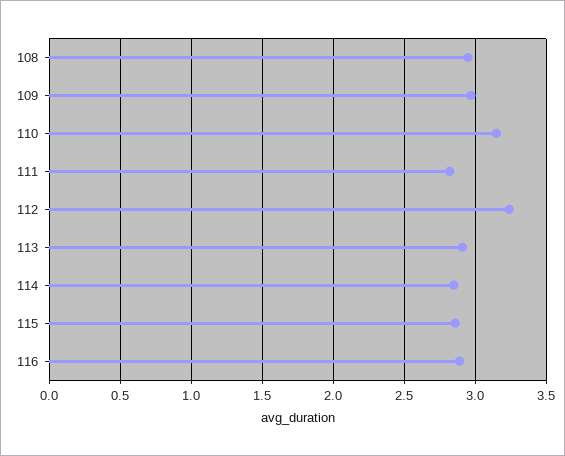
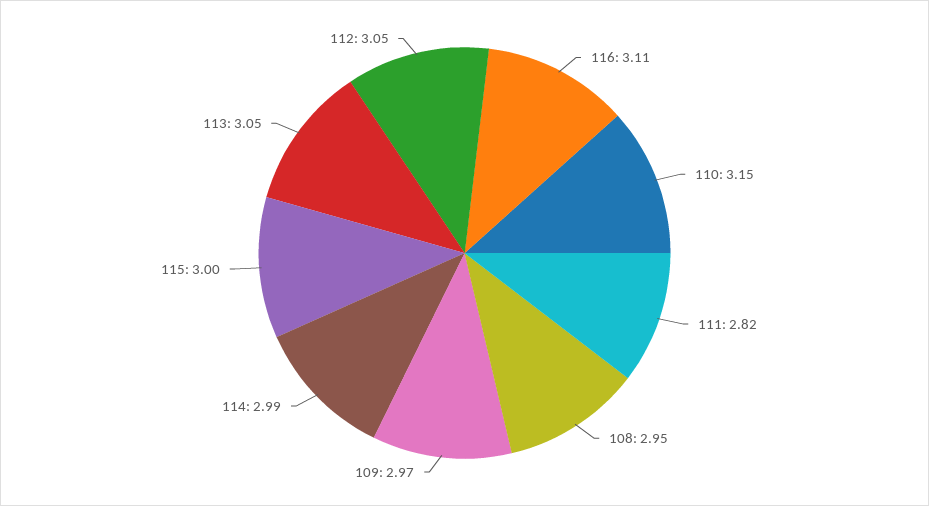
  {
    "108": 2.95,
    "109": 2.97,
    "110": 3.15,
    "111": 2.82,
-   "112": 3.25,
+   "112": 3.05,
-   "113": 2.9,
+   "113": 3.05,
-   "114": 2.85,
+   "114": 2.99,
-   "115": 2.85,
+   "115": 3,
-   "116": 2.9
+   "116": 3.11
  }

